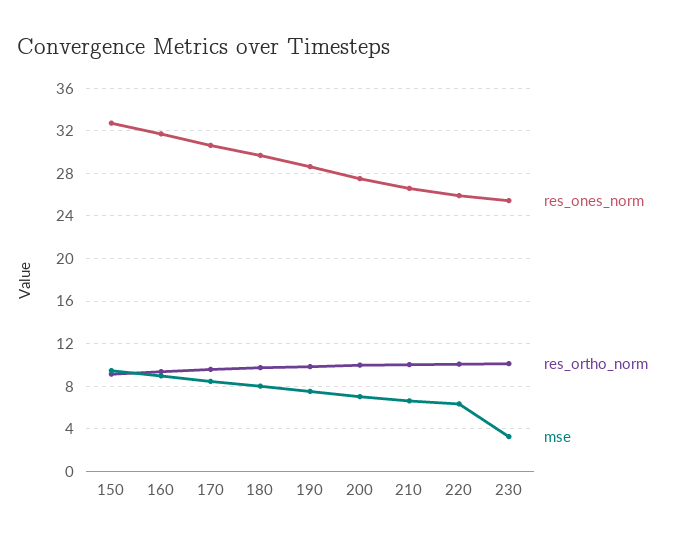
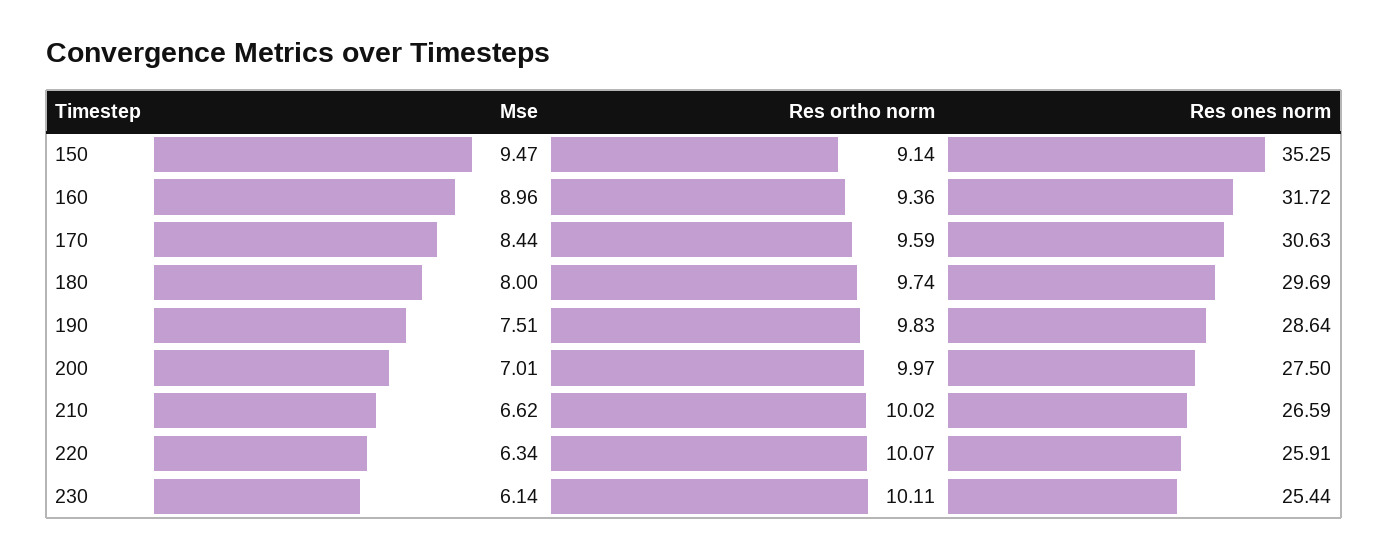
  {
    "res_ones_norm": {
-     "150": 33,
+     "150": 35.25,
      "160": 31.72,
      "170": 30.63,
      "180": 29.69,
      "190": 28.64,
      "200": 27.5,
      "210": 26.59,
      "220": 25.91,
      "230": 25.44
    },
    "res_ortho_norm": {
      "150": 9.14,
      "160": 9.36,
      "170": 9.59,
      "180": 9.74,
      "190": 9.83,
      "200": 9.97,
      "210": 10.02,
      "220": 10.07,
      "230": 10.11
    },
    "mse": {
      "150": 9.47,
      "160": 8.96,
      "170": 8.44,
      "180": 8,
      "190": 7.51,
      "200": 7.01,
      "210": 6.62,
      "220": 6.34,
-     "230": 3
+     "230": 6.14
    }
  }

